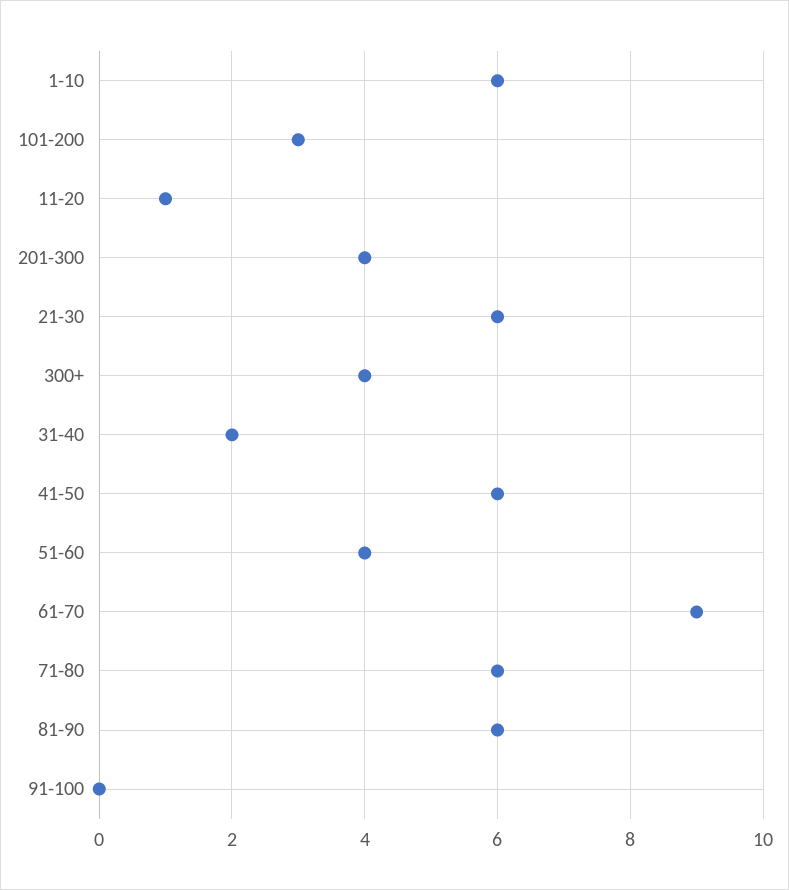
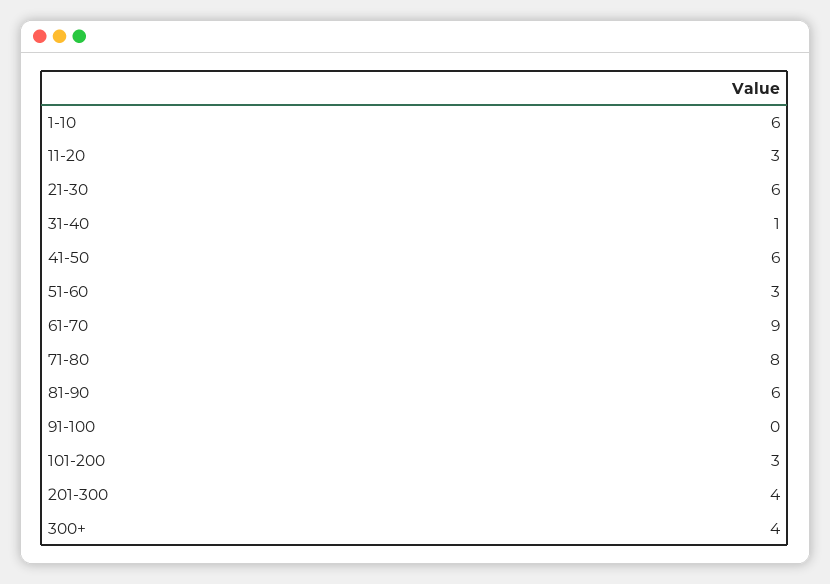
  {
    "1-10": 6,
    "101-200": 3,
-   "11-20": 1,
+   "11-20": 3,
    "201-300": 4,
    "21-30": 6,
    "300+": 4,
-   "31-40": 2,
+   "31-40": 1,
    "41-50": 6,
-   "51-60": 4,
+   "51-60": 3,
    "61-70": 9,
-   "71-80": 6,
+   "71-80": 8,
    "81-90": 6,
    "91-100": 0
  }

